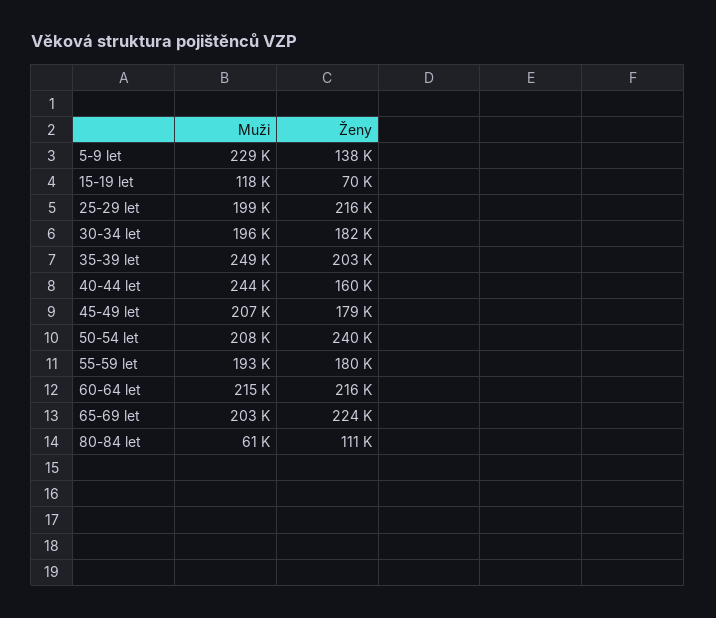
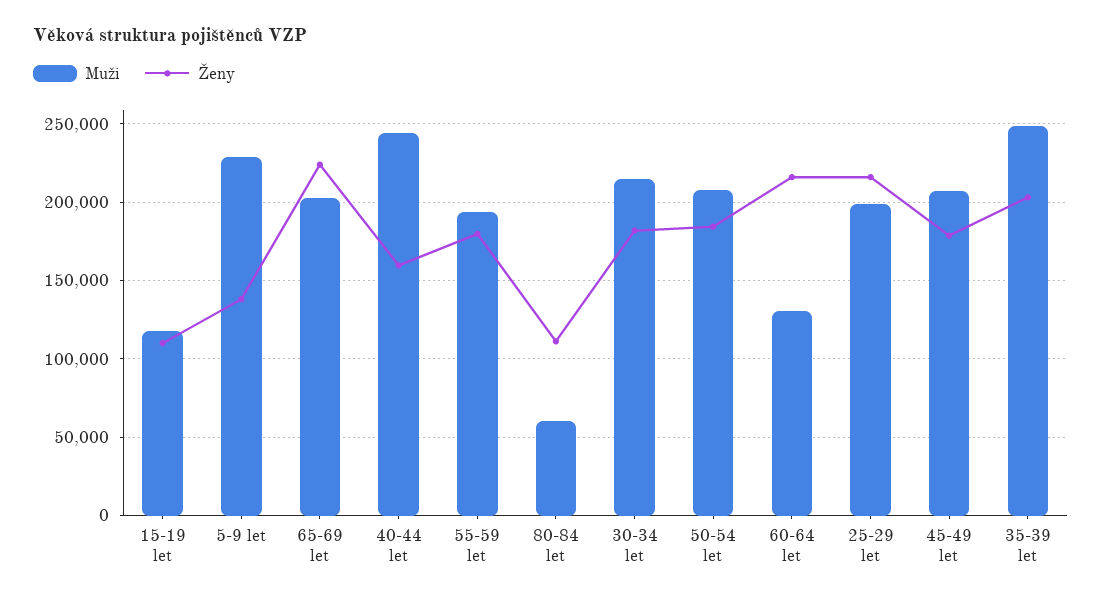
  {
    "Muži": {
      "5-9 let": 229000,
      "15-19 let": 118000,
      "25-29 let": 199000,
-     "30-34 let": 196000,
+     "30-34 let": 215000,
      "35-39 let": 249000,
      "40-44 let": 244000,
      "45-49 let": 207000,
      "50-54 let": 208000,
      "55-59 let": 193000,
-     "60-64 let": 215000,
+     "60-64 let": 130000,
      "65-69 let": 203000,
      "80-84 let": 61000
    },
    "Ženy": {
      "5-9 let": 138000,
-     "15-19 let": 70000,
+     "15-19 let": 110000,
      "25-29 let": 216000,
      "30-34 let": 182000,
      "35-39 let": 203000,
      "40-44 let": 160000,
      "45-49 let": 179000,
-     "50-54 let": 240000,
+     "50-54 let": 185000,
      "55-59 let": 180000,
      "60-64 let": 216000,
      "65-69 let": 224000,
      "80-84 let": 111000
    }
  }

